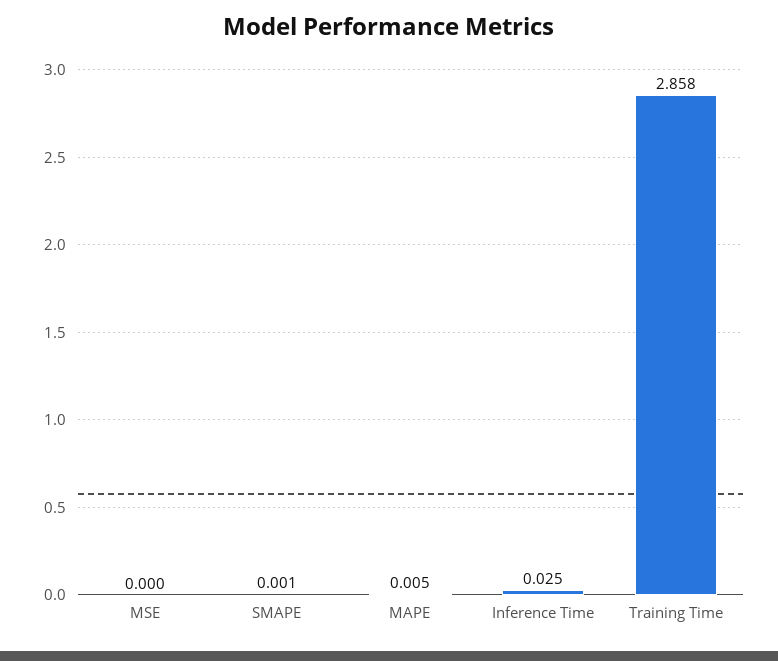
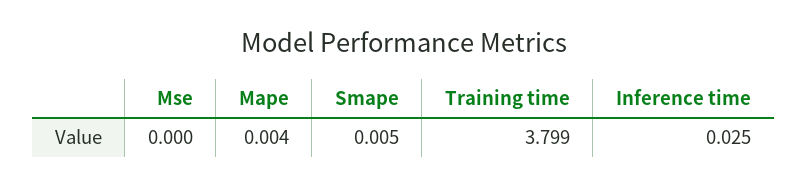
  {
    "MSE": 0,
-   "SMAPE": 0.001,
+   "SMAPE": 0.005,
-   "MAPE": 0.005,
+   "MAPE": 0.004,
    "Inference Time": 0.025,
-   "Training Time": 2.858
+   "Training Time": 3.799
  }

